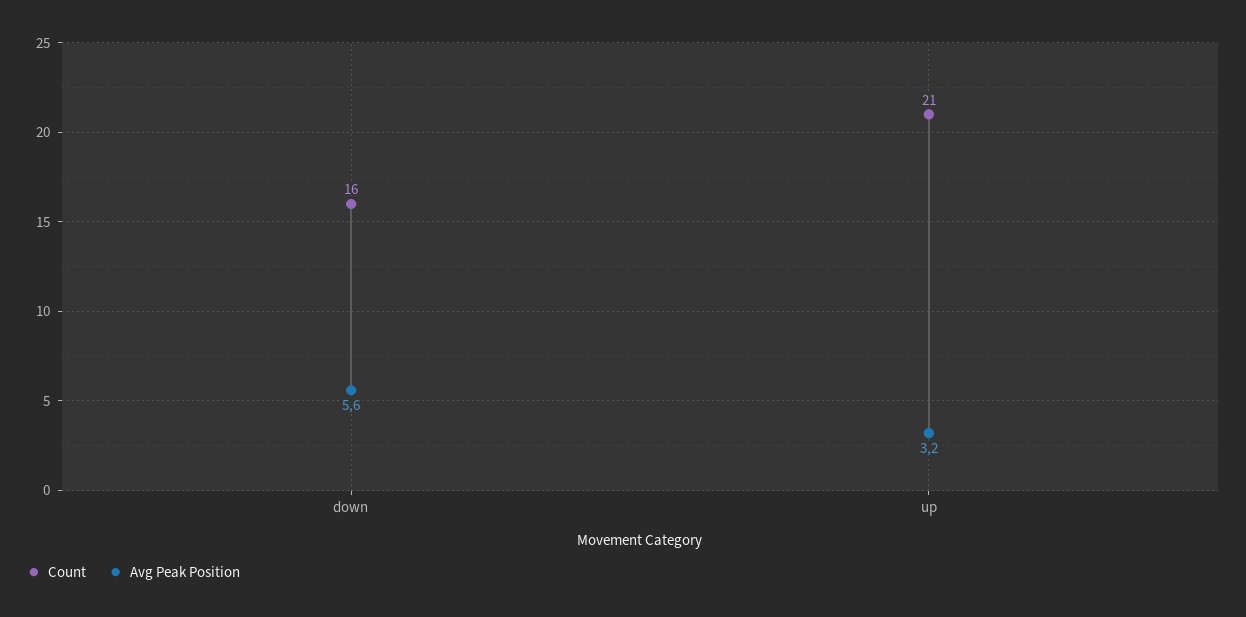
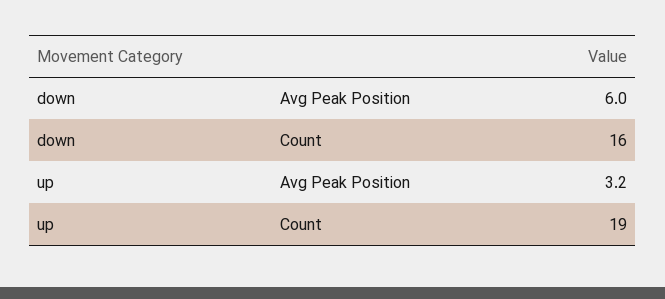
  {
    "Count": {
      "down": 16,
-     "up": 21
+     "up": 19
    },
    "Avg Peak Position": {
-     "down": 5.6,
+     "down": 6,
      "up": 3.2
    }
  }

